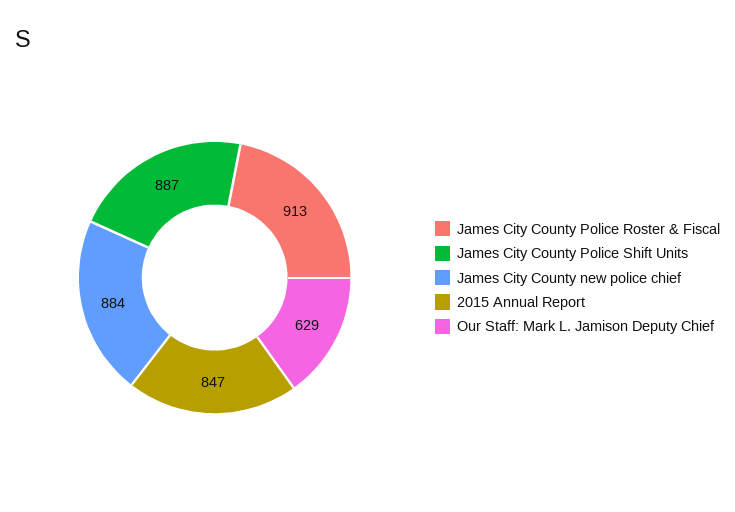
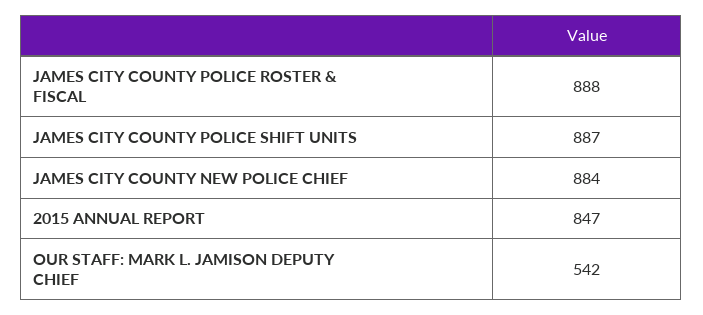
  {
-   "James City County Police Roster & Fiscal": 913,
+   "James City County Police Roster & Fiscal": 888,
    "James City County Police Shift Units": 887,
    "James City County new police chief": 884,
    "2015 Annual Report": 847,
-   "Our Staff: Mark L. Jamison Deputy Chief": 629
+   "Our Staff: Mark L. Jamison Deputy Chief": 542
  }

